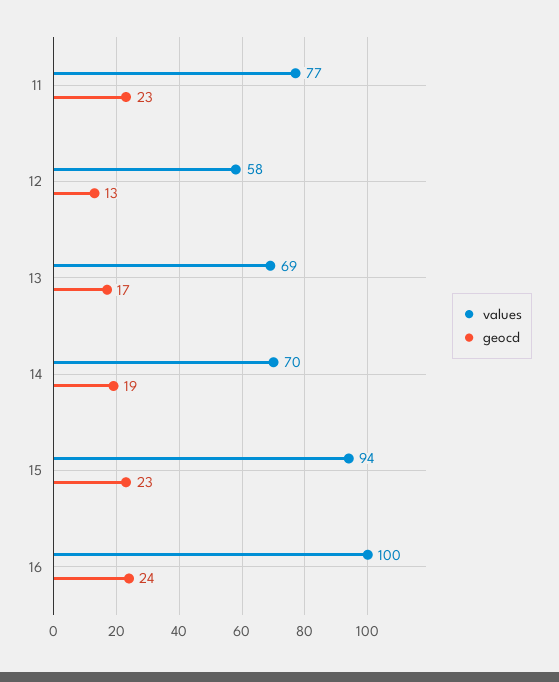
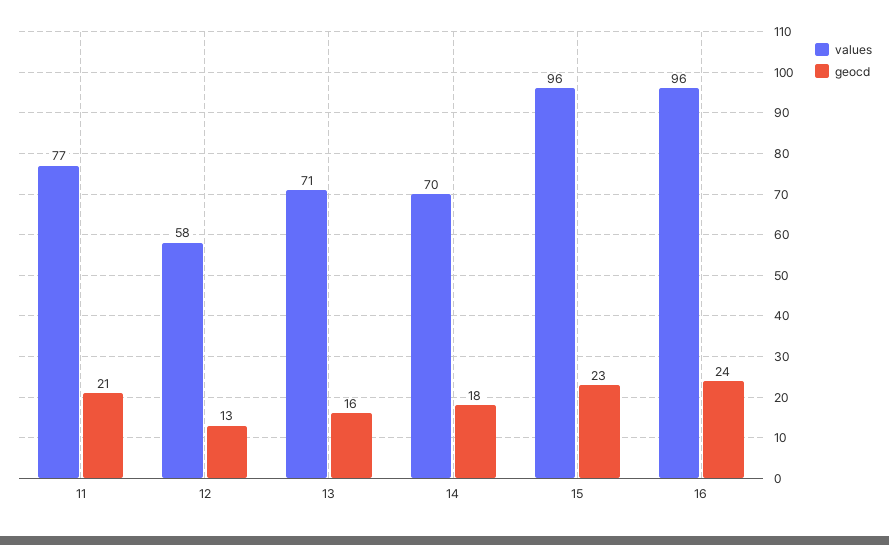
  {
    "values": {
      "11": 77,
      "12": 58,
-     "13": 69,
+     "13": 71,
      "14": 70,
-     "15": 94,
+     "15": 96,
-     "16": 100
+     "16": 96
    },
    "geocd": {
-     "11": 23,
+     "11": 21,
      "12": 13,
-     "13": 17,
+     "13": 16,
-     "14": 19,
+     "14": 18,
      "15": 23,
      "16": 24
    }
  }

